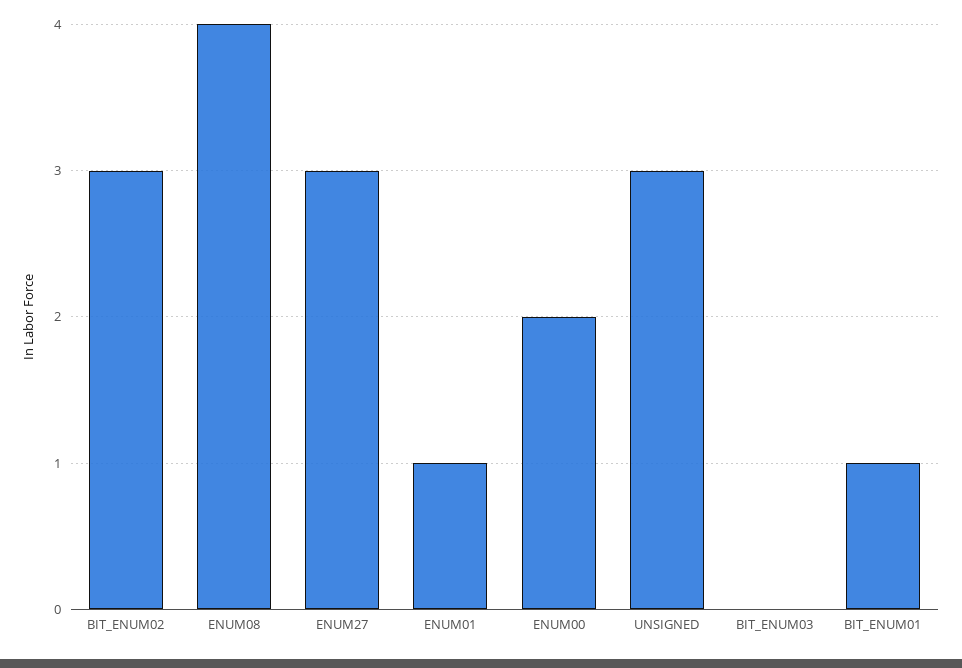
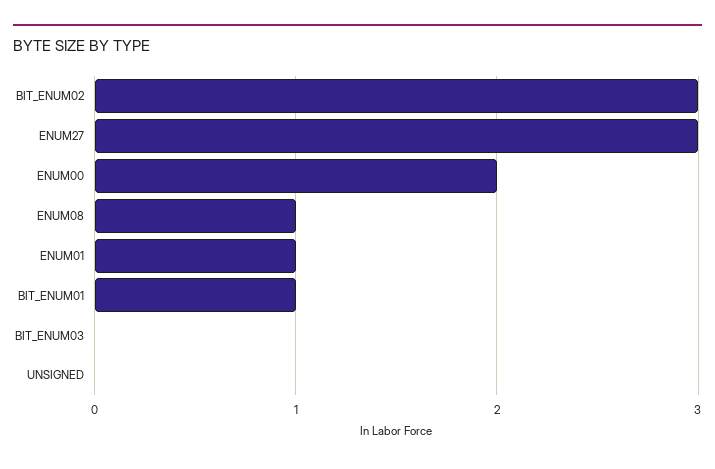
  {
    "BIT_ENUM02": 3,
-   "ENUM08": 4,
+   "ENUM08": 1,
    "ENUM27": 3,
    "ENUM01": 1,
    "ENUM00": 2,
-   "UNSIGNED": 3,
+   "UNSIGNED": 0,
    "BIT_ENUM03": 0,
    "BIT_ENUM01": 1
  }

